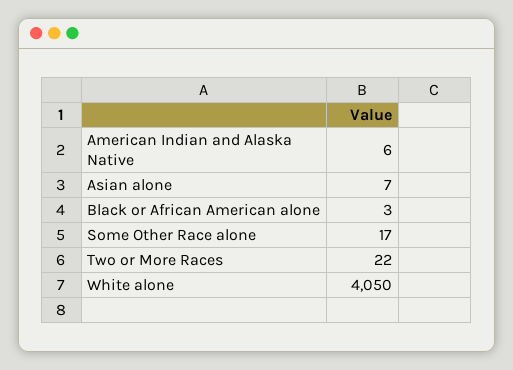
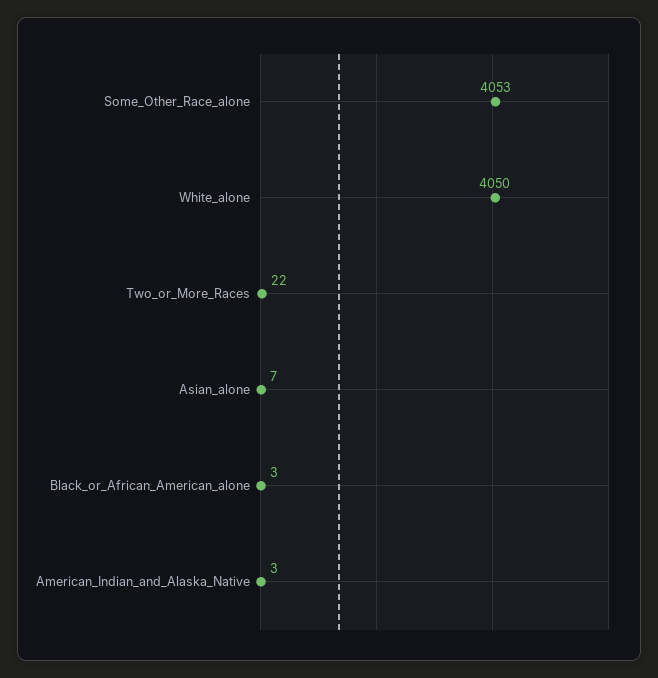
  {
-   "American Indian and Alaska Native": 6,
+   "American Indian and Alaska Native": 3,
    "Asian alone": 7,
    "Black or African American alone": 3,
-   "Some Other Race alone": 17,
+   "Some Other Race alone": 4053,
    "Two or More Races": 22,
    "White alone": 4050
  }

